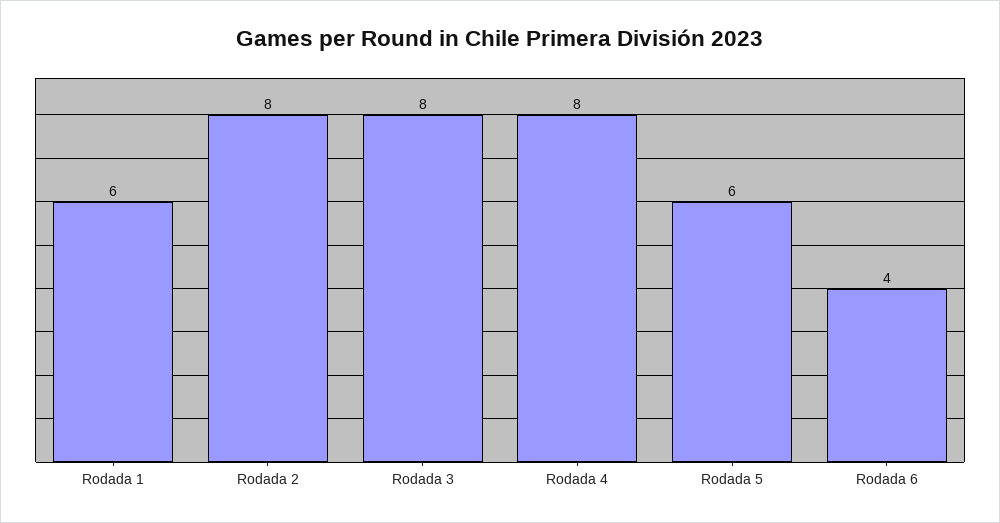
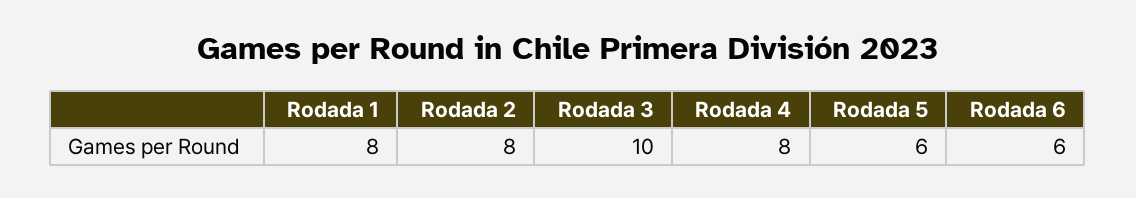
  {
-   "Rodada 1": 6,
+   "Rodada 1": 8,
    "Rodada 2": 8,
-   "Rodada 3": 8,
+   "Rodada 3": 10,
    "Rodada 4": 8,
    "Rodada 5": 6,
-   "Rodada 6": 4
+   "Rodada 6": 6
  }

